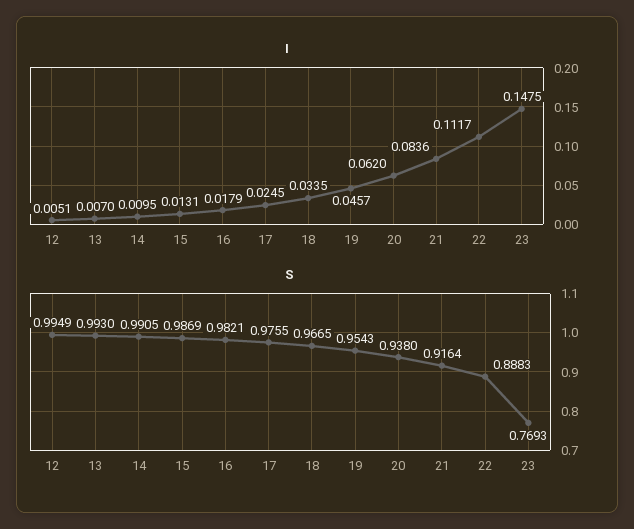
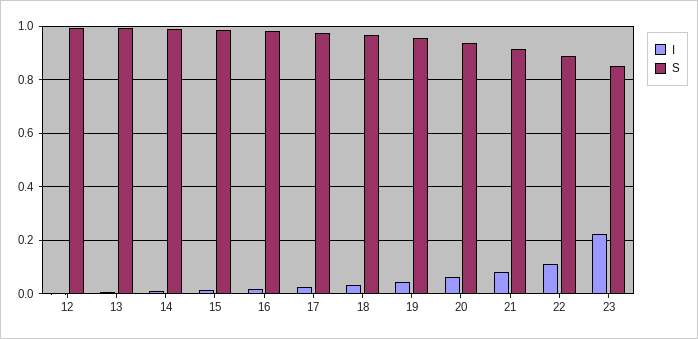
  {
    "I": {
      "12": 0.0051,
      "13": 0.007,
      "14": 0.0095,
      "15": 0.0131,
      "16": 0.0179,
      "17": 0.0245,
      "18": 0.0335,
      "19": 0.0457,
      "20": 0.062,
      "21": 0.0836,
      "22": 0.1117,
-     "23": 0.1475
+     "23": 0.225
    },
    "S": {
      "12": 0.9949,
      "13": 0.993,
      "14": 0.9905,
      "15": 0.9869,
      "16": 0.9821,
      "17": 0.9755,
      "18": 0.9665,
      "19": 0.9543,
      "20": 0.938,
      "21": 0.9164,
      "22": 0.8883,
-     "23": 0.7693
+     "23": 0.85
    }
  }

